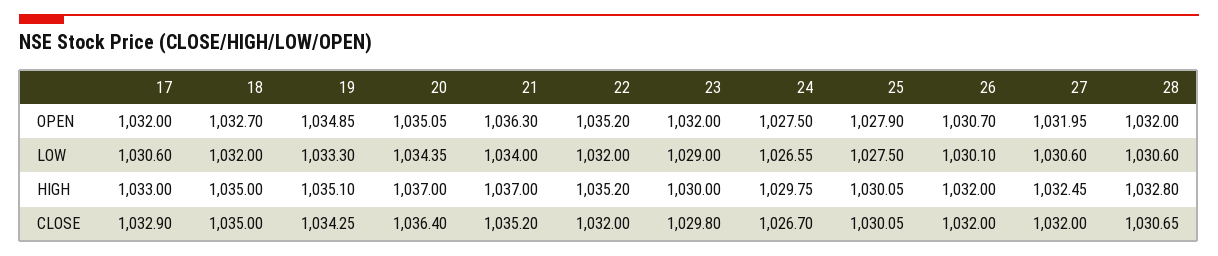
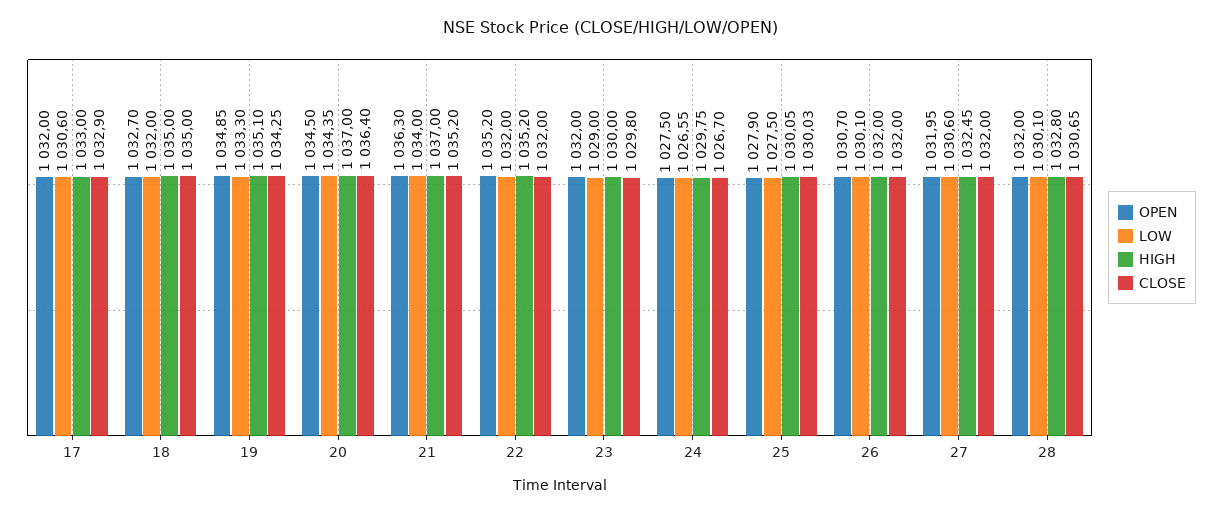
  {
    "OPEN": {
      "17": 1032,
      "18": 1032.7,
      "19": 1034.85,
-     "20": 1035.05,
+     "20": 1034.5,
      "21": 1036.3,
      "22": 1035.2,
      "23": 1032,
      "24": 1027.5,
      "25": 1027.9,
      "26": 1030.7,
      "27": 1031.95,
      "28": 1032
    },
    "LOW": {
      "17": 1030.6,
      "18": 1032,
      "19": 1033.3,
      "20": 1034.35,
      "21": 1034,
      "22": 1032,
      "23": 1029,
      "24": 1026.55,
      "25": 1027.5,
      "26": 1030.1,
      "27": 1030.6,
-     "28": 1030.6
+     "28": 1030.1
    },
    "HIGH": {
      "17": 1033,
      "18": 1035,
      "19": 1035.1,
      "20": 1037,
      "21": 1037,
      "22": 1035.2,
      "23": 1030,
      "24": 1029.75,
      "25": 1030.05,
      "26": 1032,
      "27": 1032.45,
      "28": 1032.8
    },
    "CLOSE": {
      "17": 1032.9,
      "18": 1035,
      "19": 1034.25,
      "20": 1036.4,
      "21": 1035.2,
      "22": 1032,
      "23": 1029.8,
      "24": 1026.7,
-     "25": 1030.05,
+     "25": 1030.03,
      "26": 1032,
      "27": 1032,
      "28": 1030.65
    }
  }

